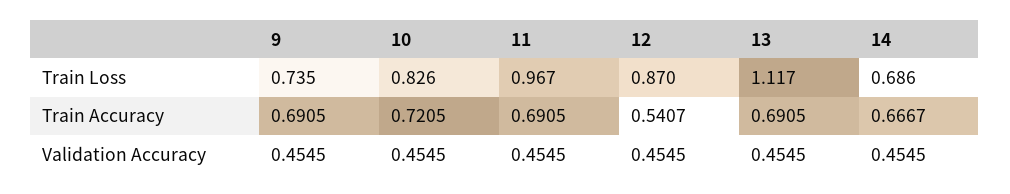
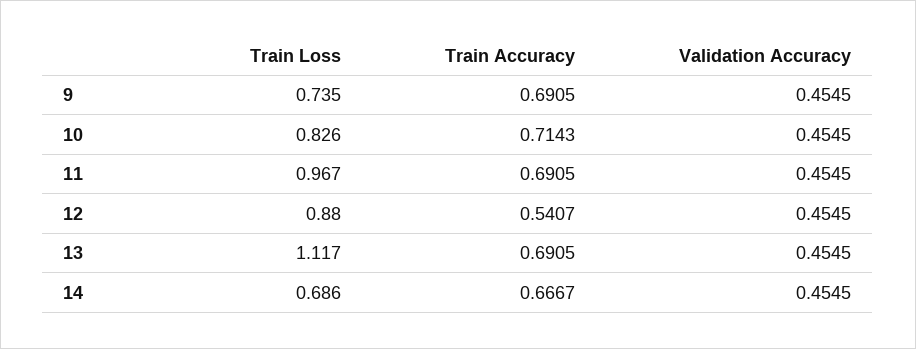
  {
    "9": {
      "Train Loss": 0.735,
      "Train Accuracy": 0.6905,
      "Validation Accuracy": 0.4545
    },
    "10": {
      "Train Loss": 0.826,
-     "Train Accuracy": 0.7205,
+     "Train Accuracy": 0.7143,
      "Validation Accuracy": 0.4545
    },
    "11": {
      "Train Loss": 0.967,
      "Train Accuracy": 0.6905,
      "Validation Accuracy": 0.4545
    },
    "12": {
-     "Train Loss": 0.87,
+     "Train Loss": 0.88,
      "Train Accuracy": 0.5407,
      "Validation Accuracy": 0.4545
    },
    "13": {
      "Train Loss": 1.117,
      "Train Accuracy": 0.6905,
      "Validation Accuracy": 0.4545
    },
    "14": {
      "Train Loss": 0.686,
      "Train Accuracy": 0.6667,
      "Validation Accuracy": 0.4545
    }
  }

